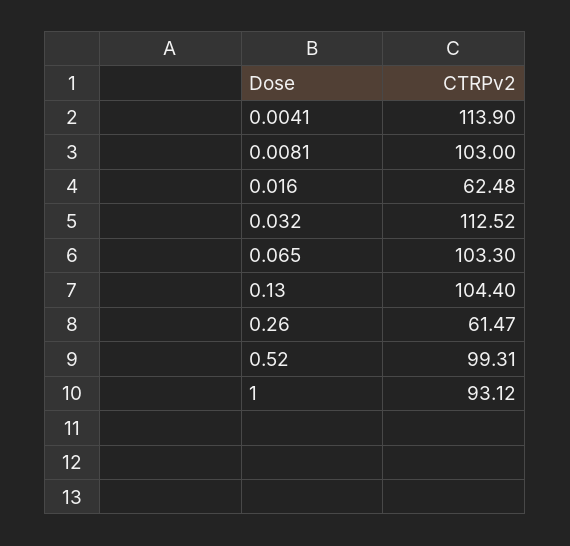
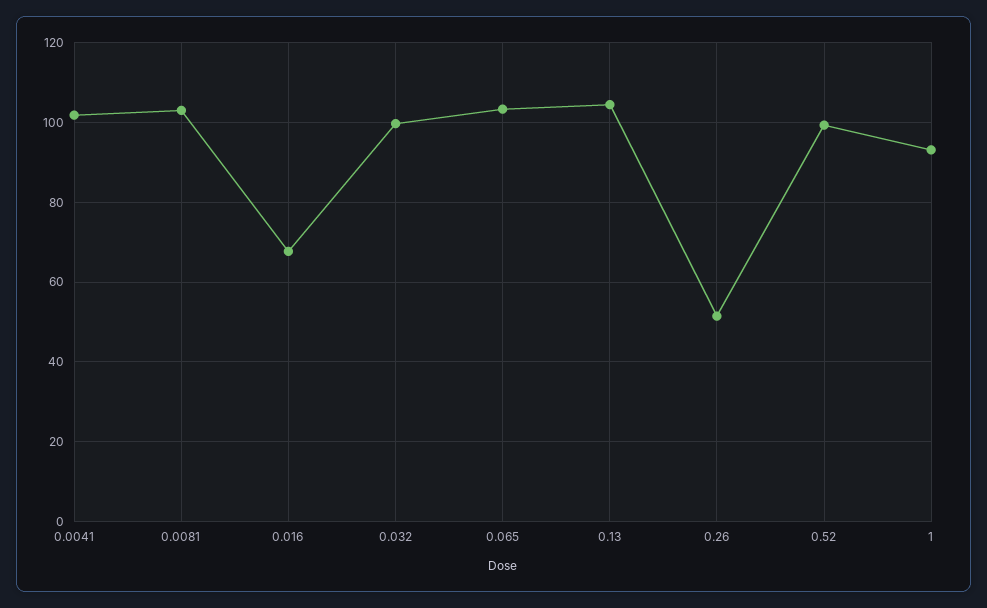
  {
-   "0.0041": 113.9,
+   "0.0041": 102,
    "0.0081": 103,
-   "0.016": 62.48,
+   "0.016": 68,
-   "0.032": 112.52,
+   "0.032": 100,
    "0.065": 103.3,
    "0.13": 104.4,
-   "0.26": 61.47,
+   "0.26": 52,
    "0.52": 99.31,
    "1": 93.12
  }

